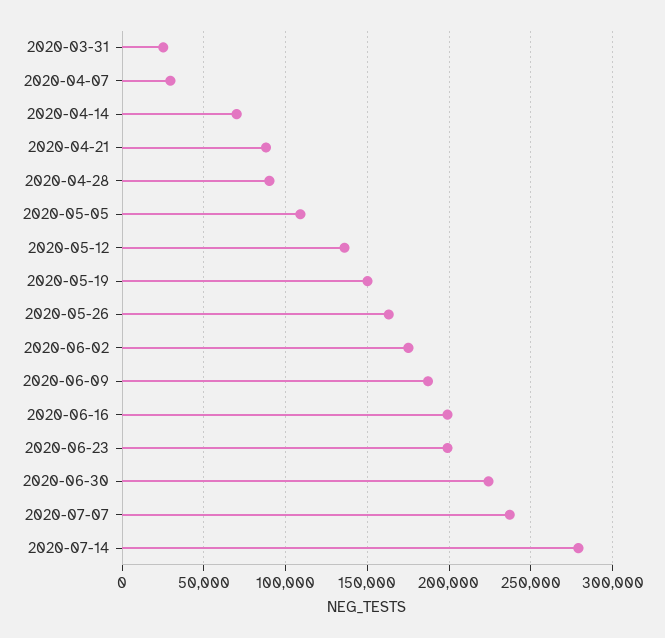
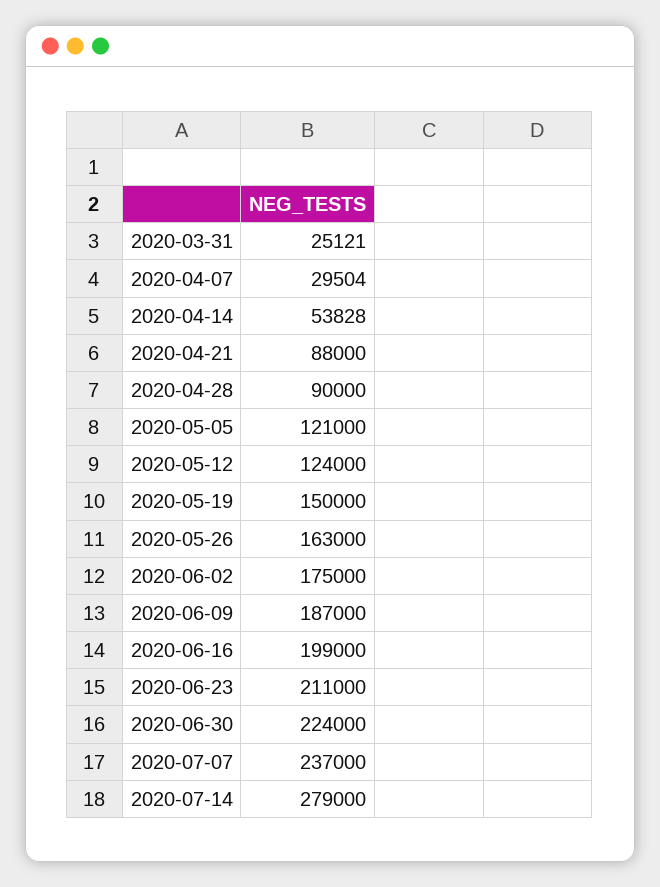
  {
    "2020-03-31": 25121,
    "2020-04-07": 29504,
-   "2020-04-14": 70000,
+   "2020-04-14": 53828,
    "2020-04-21": 88000,
    "2020-04-28": 90000,
-   "2020-05-05": 110000,
+   "2020-05-05": 121000,
-   "2020-05-12": 135000,
+   "2020-05-12": 124000,
    "2020-05-19": 150000,
    "2020-05-26": 163000,
    "2020-06-02": 175000,
    "2020-06-09": 187000,
    "2020-06-16": 199000,
-   "2020-06-23": 200000,
+   "2020-06-23": 211000,
    "2020-06-30": 224000,
    "2020-07-07": 237000,
    "2020-07-14": 279000
  }

